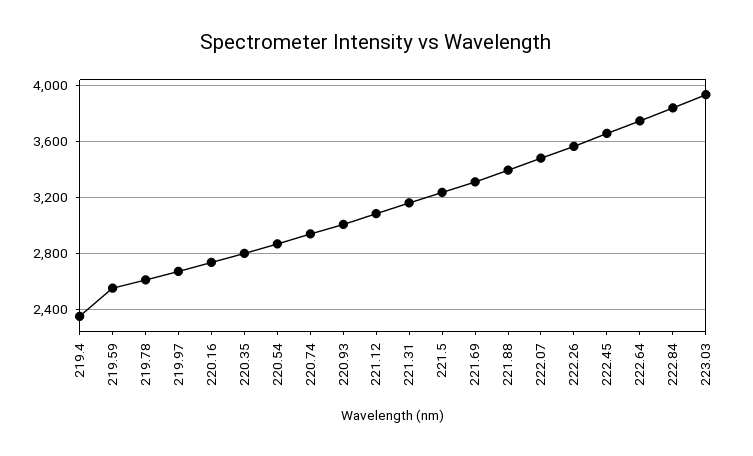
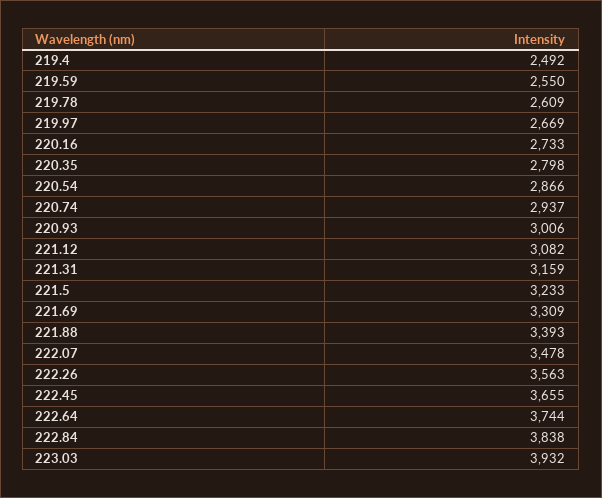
  {
-   "219.4": 2350,
+   "219.4": 2492,
    "219.59": 2550,
    "219.78": 2609,
    "219.97": 2669,
    "220.16": 2733,
    "220.35": 2798,
    "220.54": 2866,
    "220.74": 2937,
    "220.93": 3006,
    "221.12": 3082,
    "221.31": 3159,
    "221.5": 3233,
    "221.69": 3309,
    "221.88": 3393,
    "222.07": 3478,
    "222.26": 3563,
    "222.45": 3655,
    "222.64": 3744,
    "222.84": 3838,
    "223.03": 3932
  }

